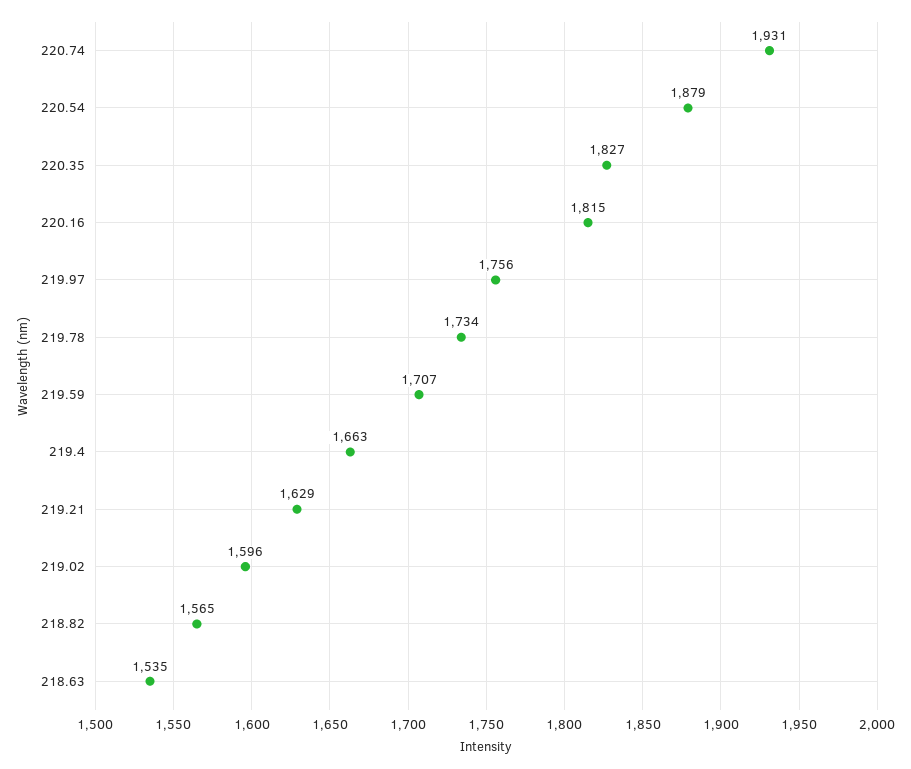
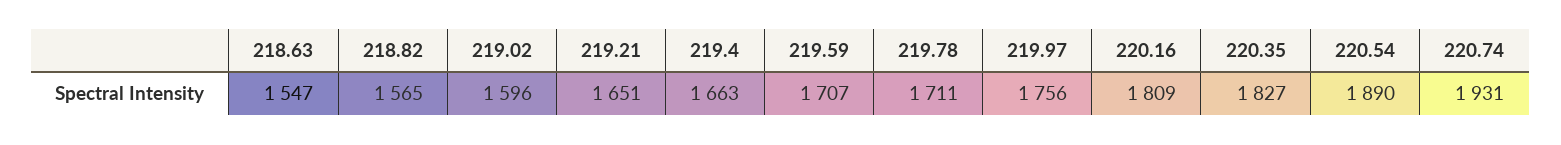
  {
    "220.74": 1931,
-   "220.54": 1879,
+   "220.54": 1890,
    "220.35": 1827,
-   "220.16": 1815,
+   "220.16": 1809,
    "219.97": 1756,
-   "219.78": 1734,
+   "219.78": 1711,
    "219.59": 1707,
    "219.4": 1663,
-   "219.21": 1629,
+   "219.21": 1651,
    "219.02": 1596,
    "218.82": 1565,
-   "218.63": 1535
+   "218.63": 1547
  }

